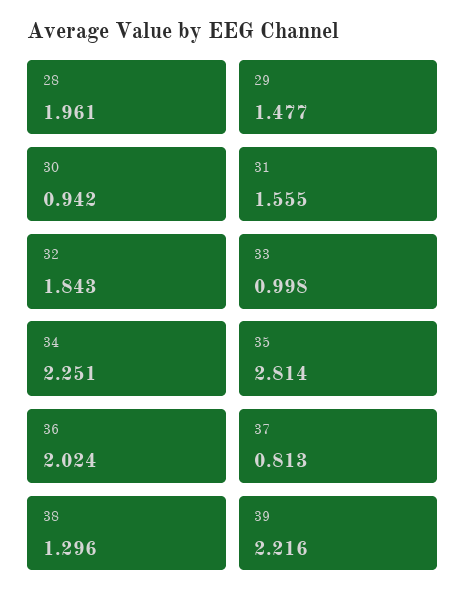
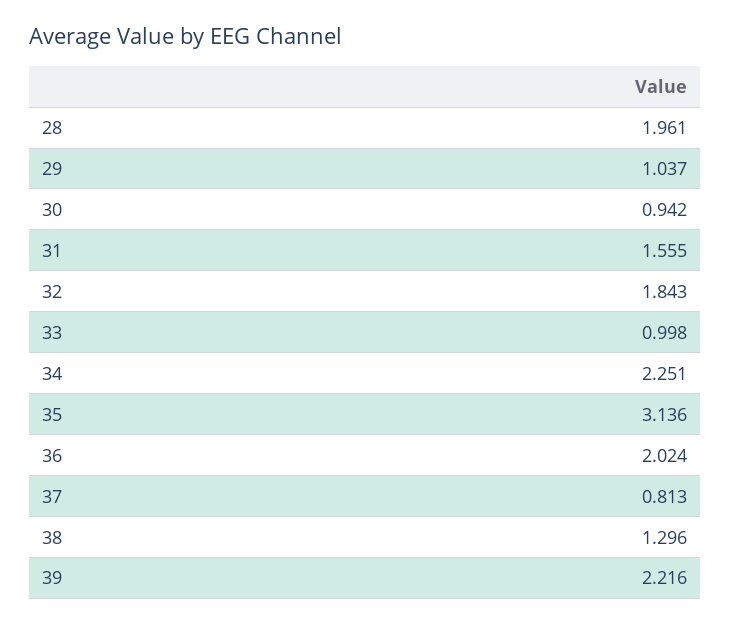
  {
    "28": 1.961,
-   "29": 1.477,
+   "29": 1.037,
    "30": 0.942,
    "31": 1.555,
    "32": 1.843,
    "33": 0.998,
    "34": 2.251,
-   "35": 2.814,
+   "35": 3.136,
    "36": 2.024,
    "37": 0.813,
    "38": 1.296,
    "39": 2.216
  }

